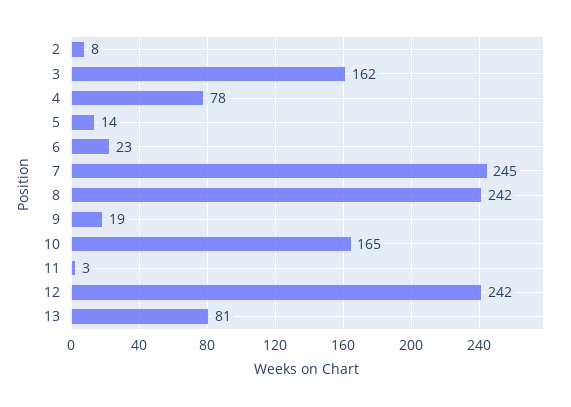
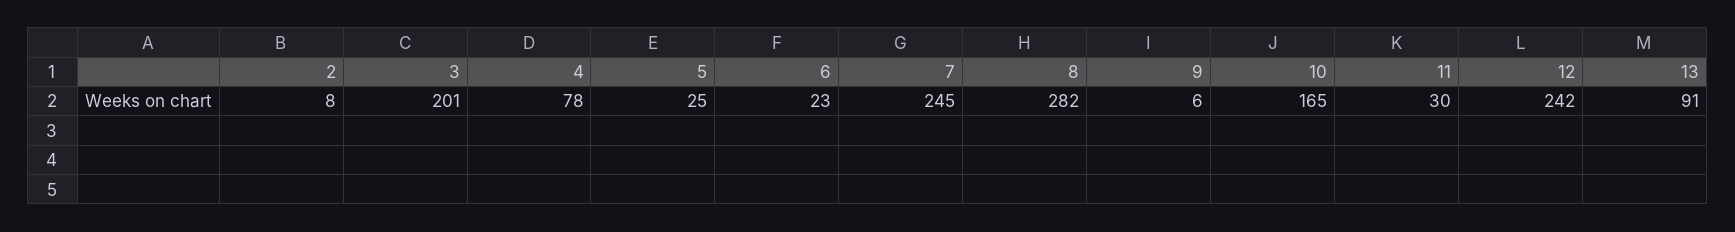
  {
    "2": 8,
-   "3": 162,
+   "3": 201,
    "4": 78,
-   "5": 14,
+   "5": 25,
    "6": 23,
    "7": 245,
-   "8": 242,
+   "8": 282,
-   "9": 19,
+   "9": 6,
    "10": 165,
-   "11": 3,
+   "11": 30,
    "12": 242,
-   "13": 81
+   "13": 91
  }

